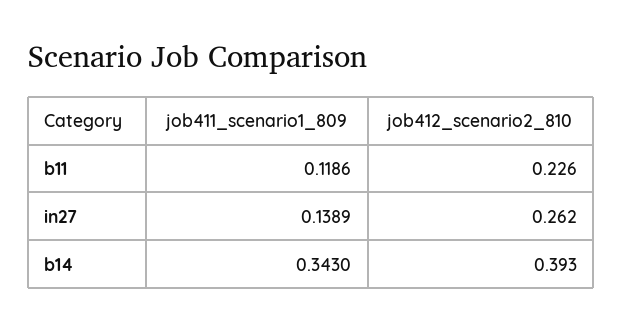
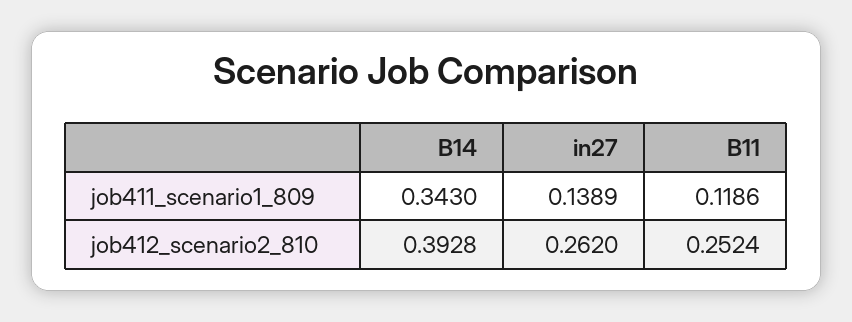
  {
    "job411_scenario1_809": {
      "b11": 0.1186,
      "in27": 0.1389,
      "b14": 0.343
    },
    "job412_scenario2_810": {
-     "b11": 0.226,
+     "b11": 0.2524,
      "in27": 0.262,
-     "b14": 0.393
+     "b14": 0.3928
    }
  }

